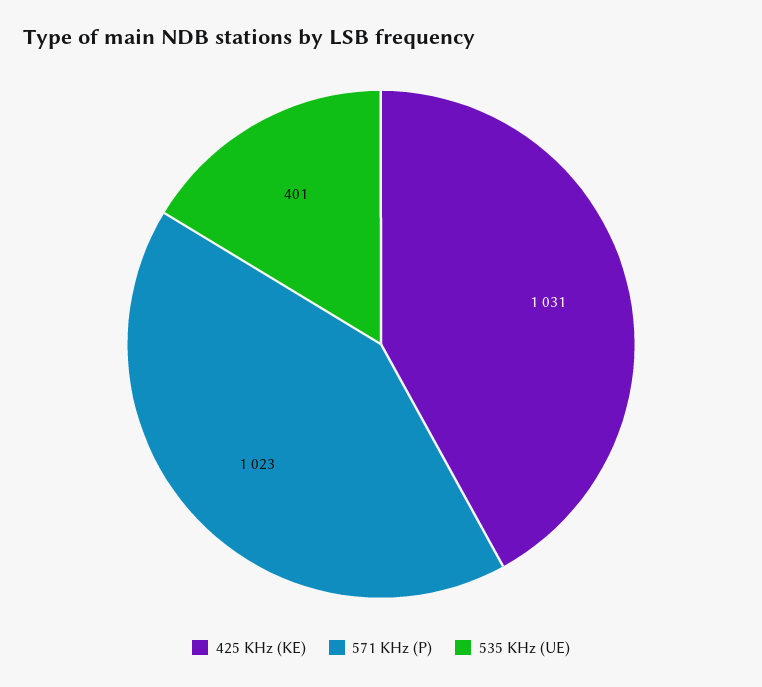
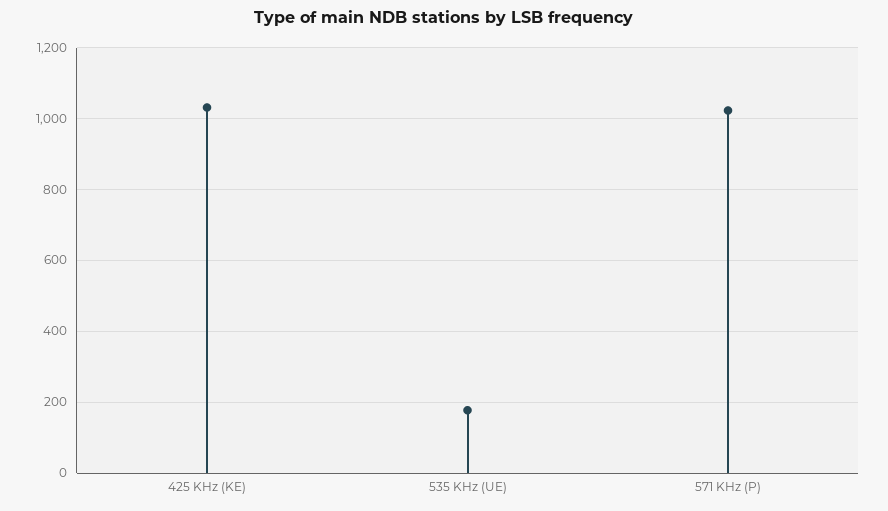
  {
    "425 KHz (KE)": 1031,
    "571 KHz (P)": 1023,
-   "535 KHz (UE)": 401
+   "535 KHz (UE)": 180
  }

